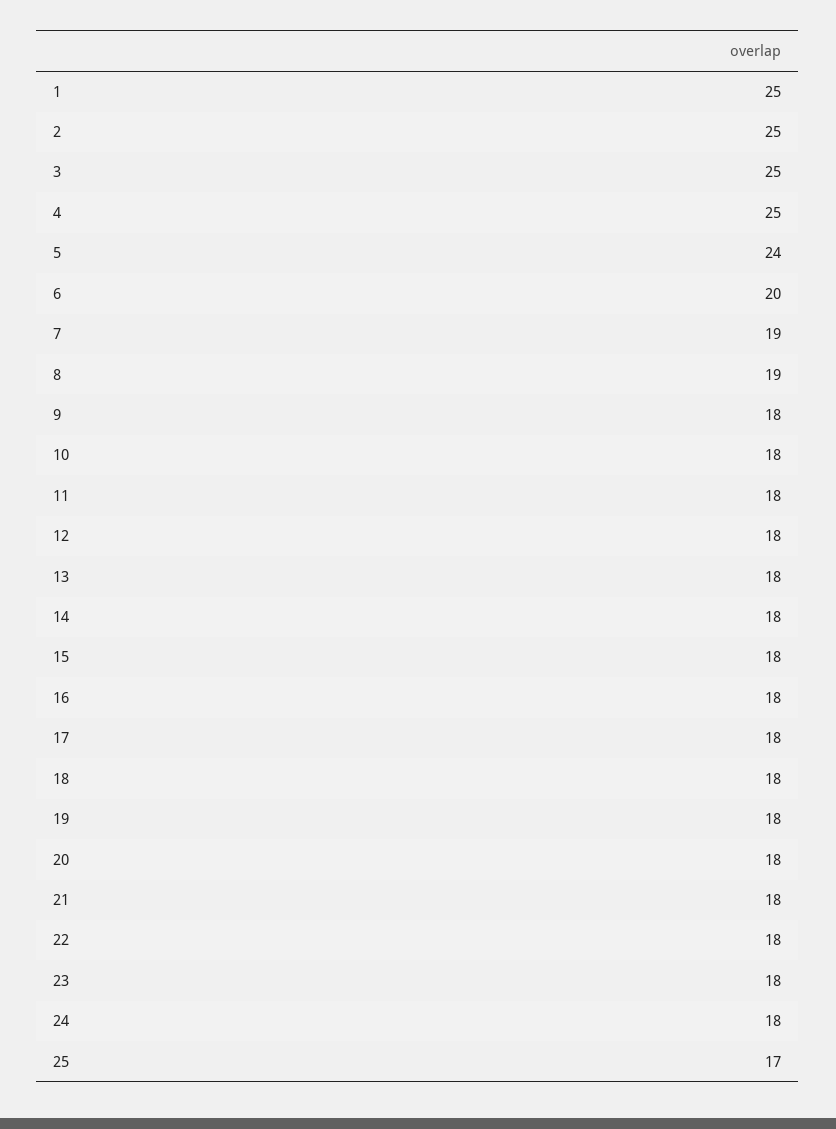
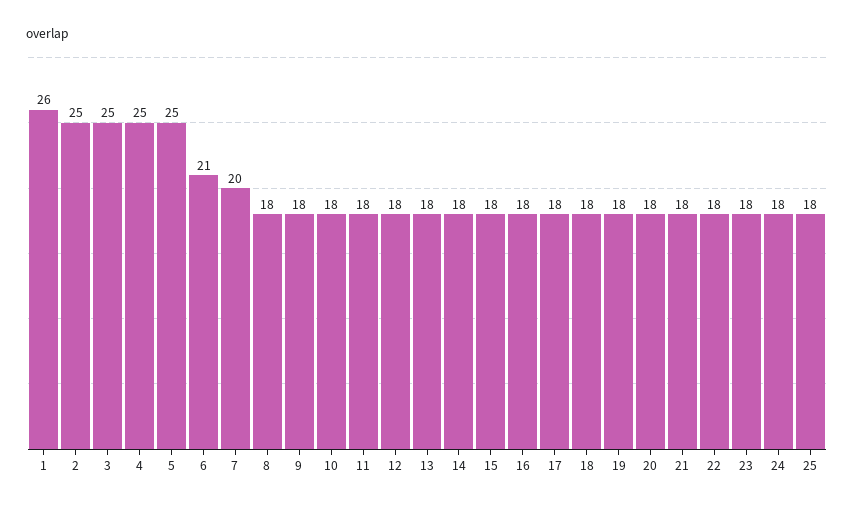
  {
-   "1": 25,
+   "1": 26,
    "2": 25,
    "3": 25,
    "4": 25,
-   "5": 24,
+   "5": 25,
-   "6": 20,
+   "6": 21,
-   "7": 19,
+   "7": 20,
-   "8": 19,
+   "8": 18,
    "9": 18,
    "10": 18,
    "11": 18,
    "12": 18,
    "13": 18,
    "14": 18,
    "15": 18,
    "16": 18,
    "17": 18,
    "18": 18,
    "19": 18,
    "20": 18,
    "21": 18,
    "22": 18,
    "23": 18,
    "24": 18,
-   "25": 17
+   "25": 18
  }

